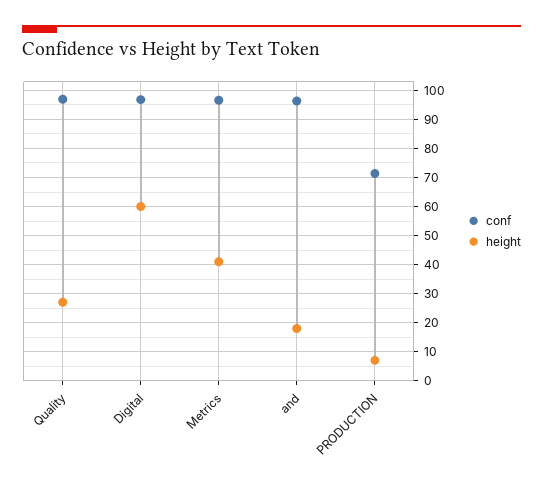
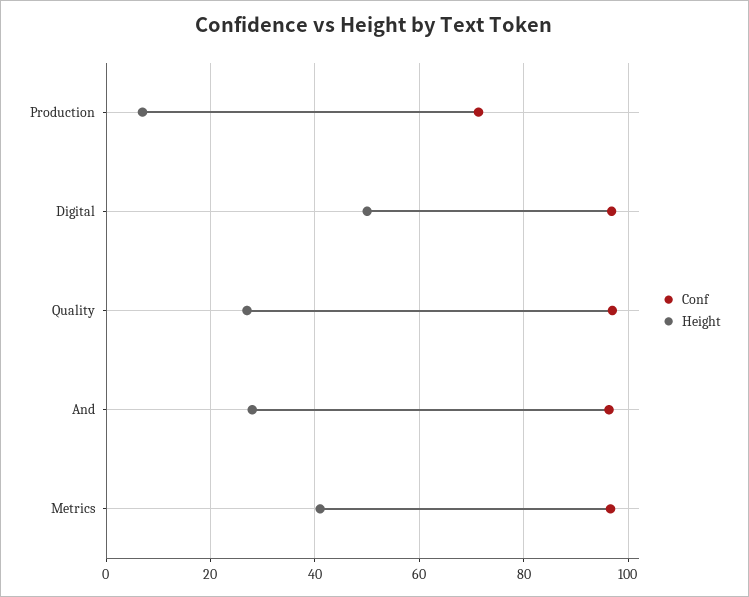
  {
    "conf": {
      "Quality": 96,
      "Digital": 96,
      "Metrics": 96,
      "and": 96,
      "PRODUCTION": 72
    },
    "height": {
      "Quality": 28,
-     "Digital": 60,
+     "Digital": 50,
      "Metrics": 42,
-     "and": 17.5,
+     "and": 28,
      "PRODUCTION": 8
    }
  }

